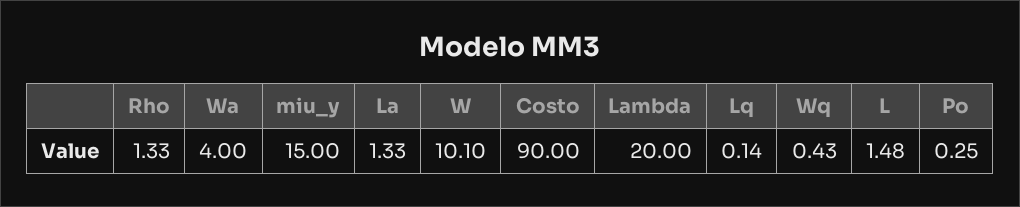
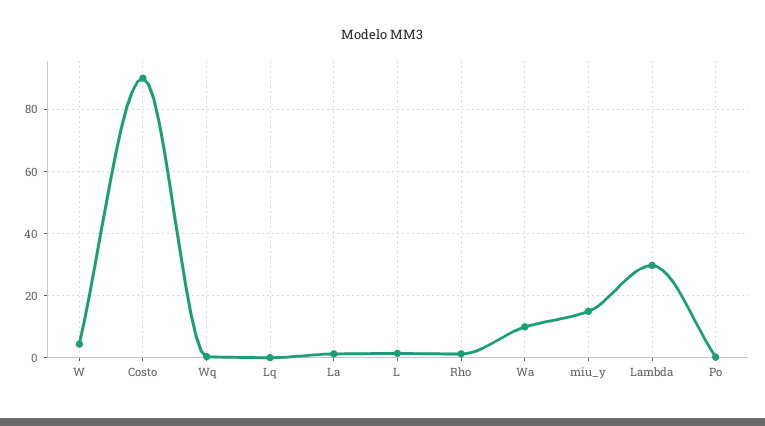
  {
    "Rho": 1.33,
-   "Wa": 4,
+   "Wa": 10,
    "miu_y": 15,
    "La": 1.33,
-   "W": 10.1,
+   "W": 4,
    "Costo": 90,
-   "Lambda": 20,
+   "Lambda": 30,
    "Lq": 0.14,
    "Wq": 0.43,
    "L": 1.48,
    "Po": 0.25
  }

